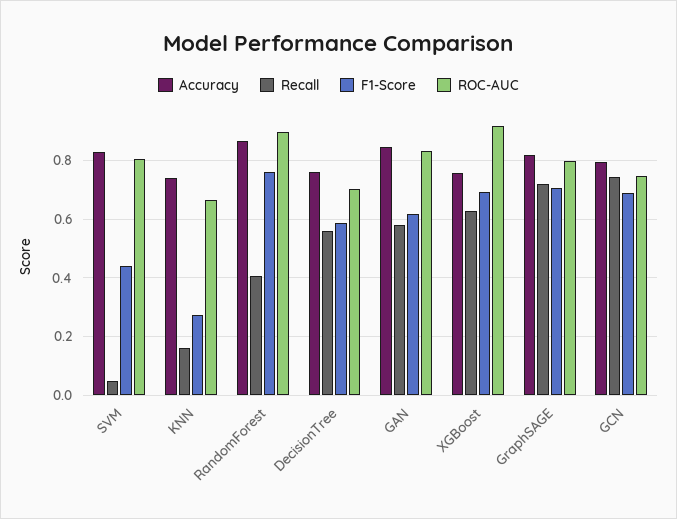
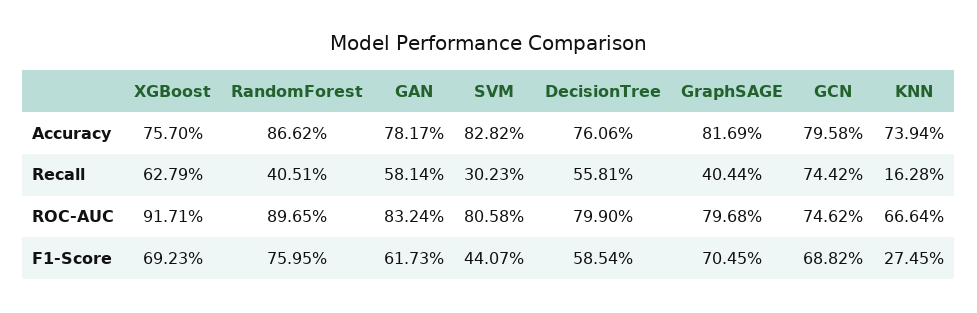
  {
    "Accuracy": {
      "SVM": 0.8282,
      "KNN": 0.7394,
      "RandomForest": 0.8662,
      "DecisionTree": 0.7606,
-     "GAN": 0.85,
+     "GAN": 0.7817,
      "XGBoost": 0.757,
      "GraphSAGE": 0.8169,
      "GCN": 0.7958
    },
    "Recall": {
-     "SVM": 0.05,
+     "SVM": 0.3023,
      "KNN": 0.1628,
      "RandomForest": 0.4051,
      "DecisionTree": 0.5581,
      "GAN": 0.5814,
      "XGBoost": 0.6279,
-     "GraphSAGE": 0.725,
+     "GraphSAGE": 0.4044,
      "GCN": 0.7442
    },
    "F1-Score": {
      "SVM": 0.4407,
      "KNN": 0.2745,
      "RandomForest": 0.7595,
      "DecisionTree": 0.5854,
      "GAN": 0.6173,
      "XGBoost": 0.6923,
      "GraphSAGE": 0.7045,
      "GCN": 0.6882
    },
    "ROC-AUC": {
      "SVM": 0.8058,
      "KNN": 0.6664,
      "RandomForest": 0.8965,
-     "DecisionTree": 0.7,
+     "DecisionTree": 0.799,
      "GAN": 0.8324,
      "XGBoost": 0.9171,
      "GraphSAGE": 0.7968,
      "GCN": 0.7462
    }
  }

